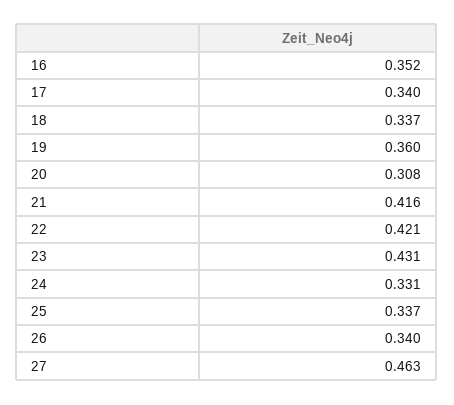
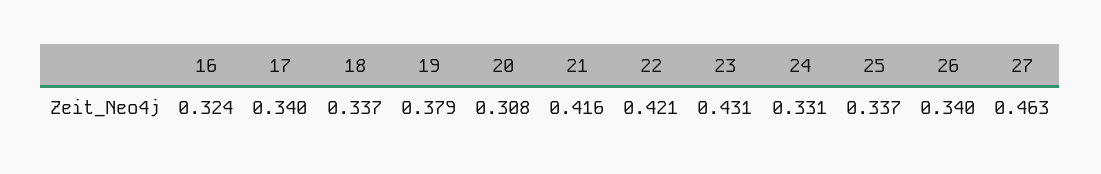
  {
-   "16": 0.352,
+   "16": 0.324,
    "17": 0.34,
    "18": 0.337,
-   "19": 0.36,
+   "19": 0.379,
    "20": 0.308,
    "21": 0.416,
    "22": 0.421,
    "23": 0.431,
    "24": 0.331,
    "25": 0.337,
    "26": 0.34,
    "27": 0.463
  }

